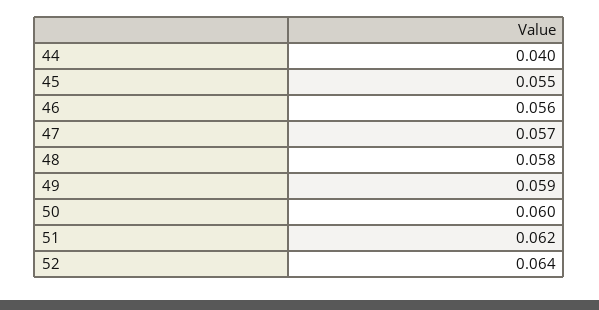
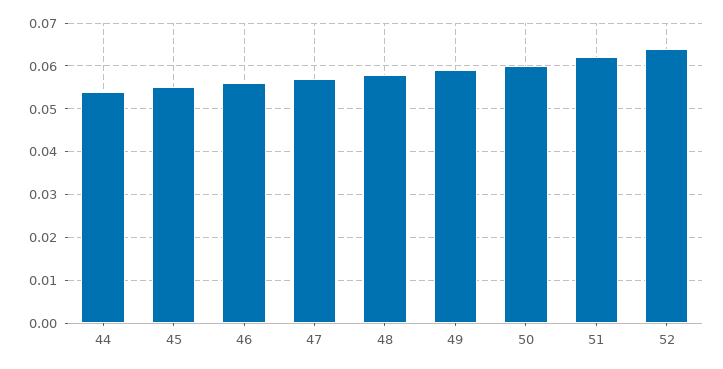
  {
-   "44": 0.04,
+   "44": 0.055,
    "45": 0.055,
    "46": 0.056,
    "47": 0.057,
    "48": 0.058,
    "49": 0.059,
    "50": 0.06,
    "51": 0.062,
    "52": 0.064
  }

